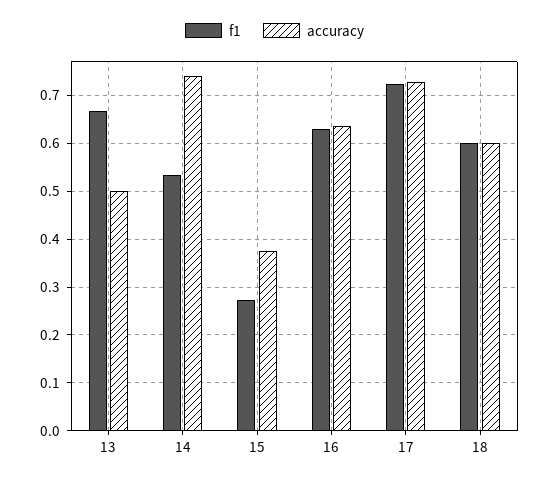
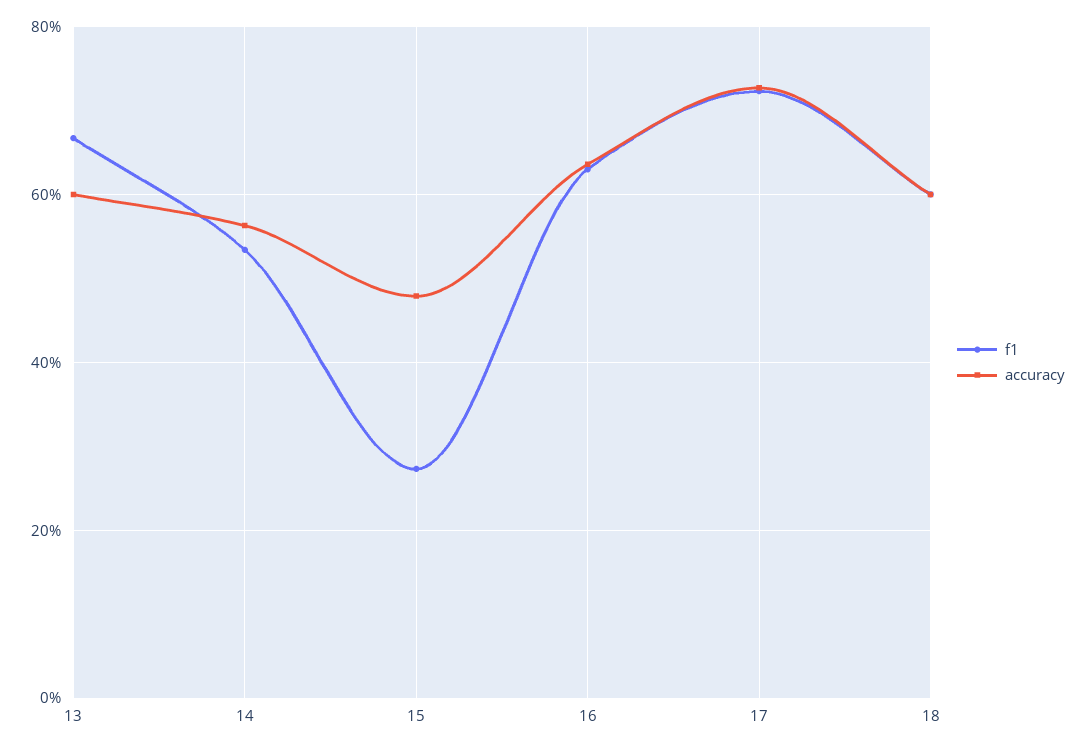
  {
    "f1": {
      "13": 0.66,
      "14": 0.54,
      "15": 0.28,
      "16": 0.64,
      "17": 0.72,
      "18": 0.6
    },
    "accuracy": {
-     "13": 0.5,
+     "13": 0.6,
-     "14": 0.74,
+     "14": 0.56,
-     "15": 0.38,
+     "15": 0.48,
      "16": 0.64,
      "17": 0.72,
      "18": 0.6
    }
  }

